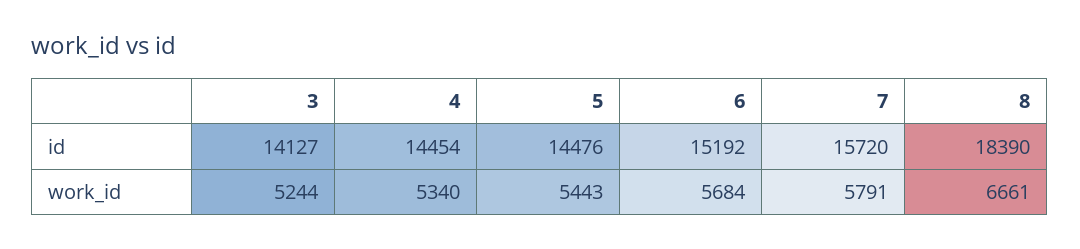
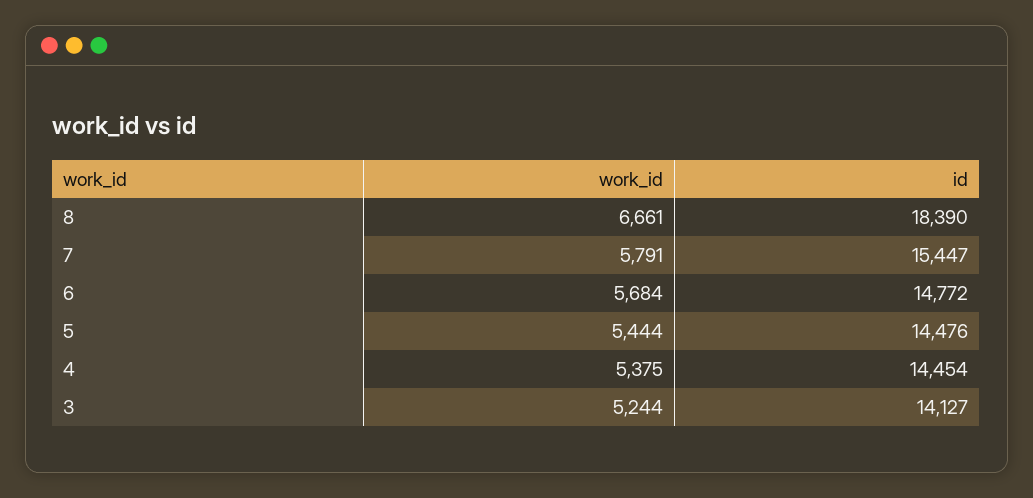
  {
    "3": {
      "id": 14127,
      "work_id": 5244
    },
    "4": {
      "id": 14454,
-     "work_id": 5340
+     "work_id": 5375
    },
    "5": {
      "id": 14476,
-     "work_id": 5443
+     "work_id": 5444
    },
    "6": {
-     "id": 15192,
+     "id": 14772,
      "work_id": 5684
    },
    "7": {
-     "id": 15720,
+     "id": 15447,
      "work_id": 5791
    },
    "8": {
      "id": 18390,
      "work_id": 6661
    }
  }

